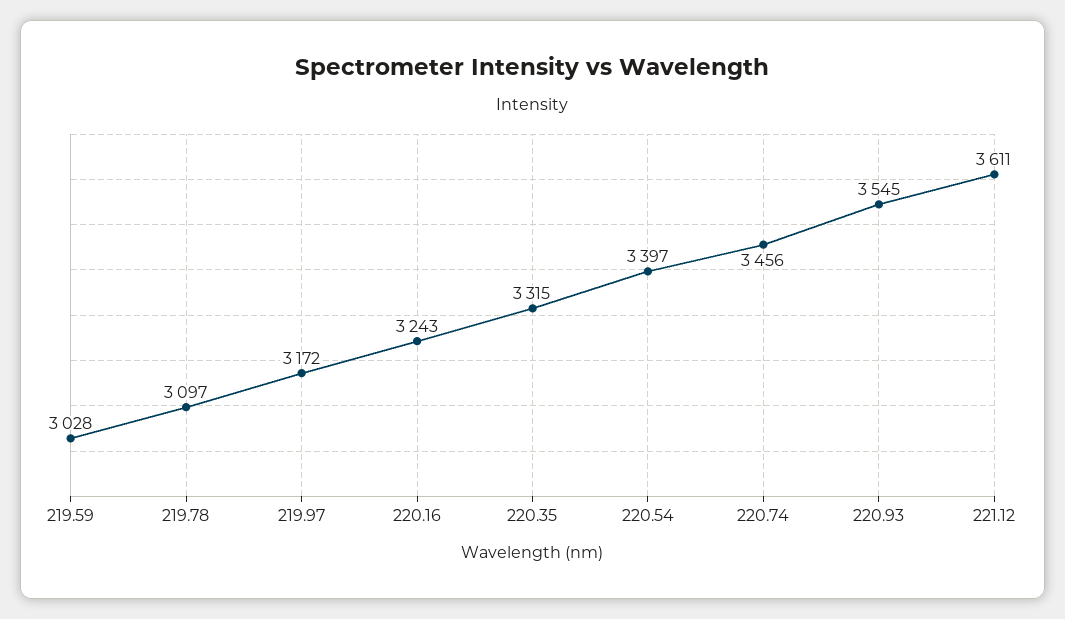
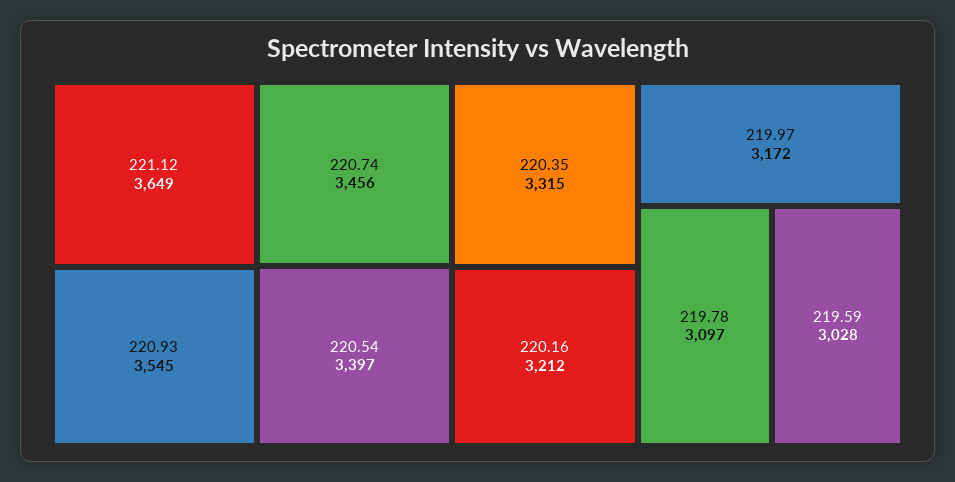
  {
    "219.59": 3028,
    "219.78": 3097,
    "219.97": 3172,
-   "220.16": 3243,
+   "220.16": 3212,
    "220.35": 3315,
    "220.54": 3397,
    "220.74": 3456,
    "220.93": 3545,
-   "221.12": 3611
+   "221.12": 3649
  }

